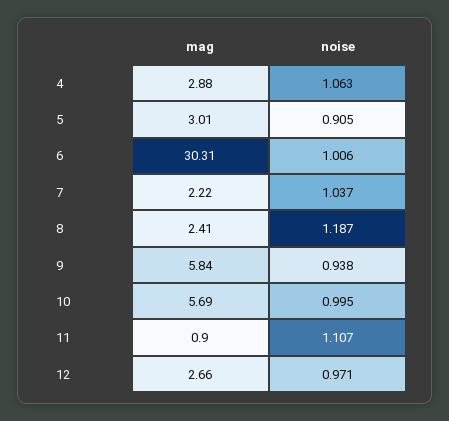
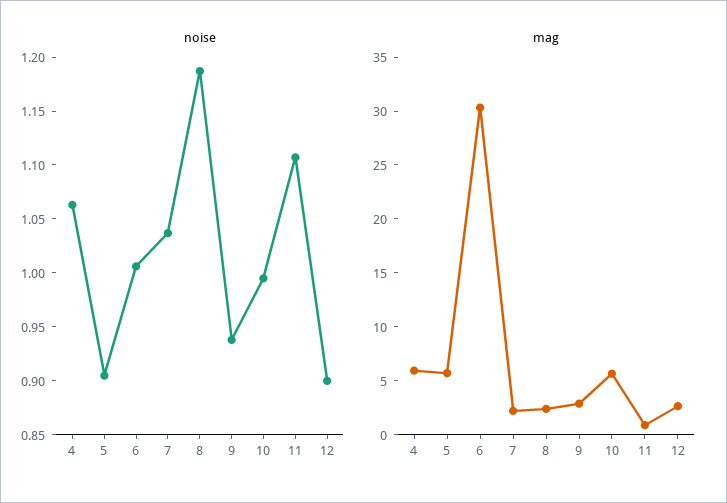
  {
    "mag": {
-     "4": 2.88,
+     "4": 6,
-     "5": 3.01,
+     "5": 6,
      "6": 30.31,
      "7": 2.22,
      "8": 2.41,
-     "9": 5.84,
+     "9": 3,
      "10": 5.69,
      "11": 0.9,
      "12": 2.66
    },
    "noise": {
      "4": 1.063,
      "5": 0.905,
      "6": 1.006,
      "7": 1.037,
      "8": 1.187,
      "9": 0.938,
      "10": 0.995,
      "11": 1.107,
-     "12": 0.971
+     "12": 0.9
    }
  }

